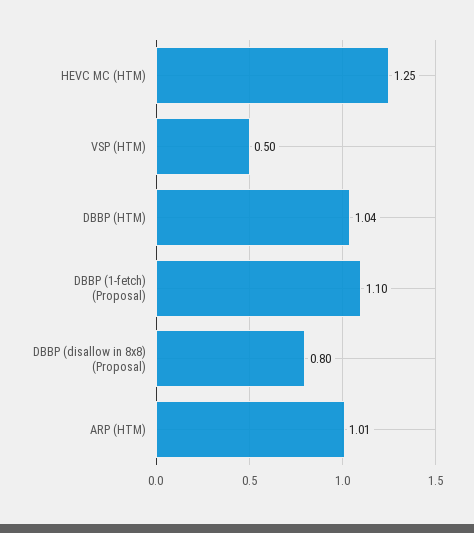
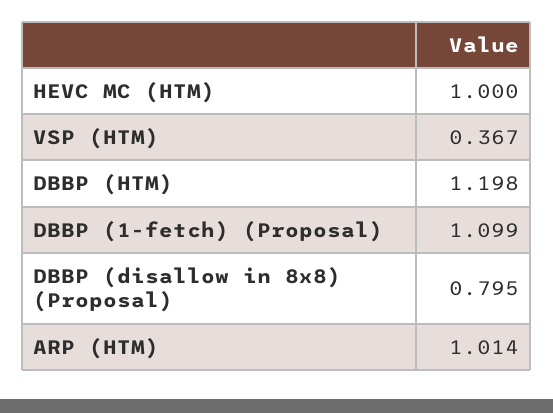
  {
-   "HEVC MC (HTM)": 1.25,
+   "HEVC MC (HTM)": 1,
-   "VSP (HTM)": 0.5,
+   "VSP (HTM)": 0.367,
-   "DBBP (HTM)": 1.04,
+   "DBBP (HTM)": 1.198,
    "DBBP (1-fetch) (Proposal)": 1.099,
    "DBBP (disallow in 8x8) (Proposal)": 0.795,
    "ARP (HTM)": 1.014
  }

